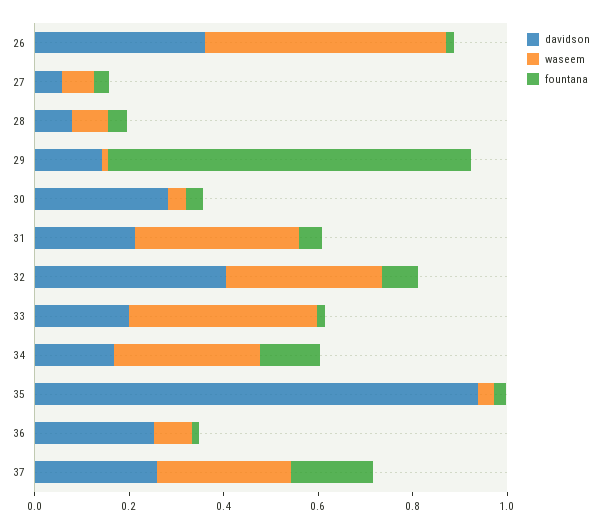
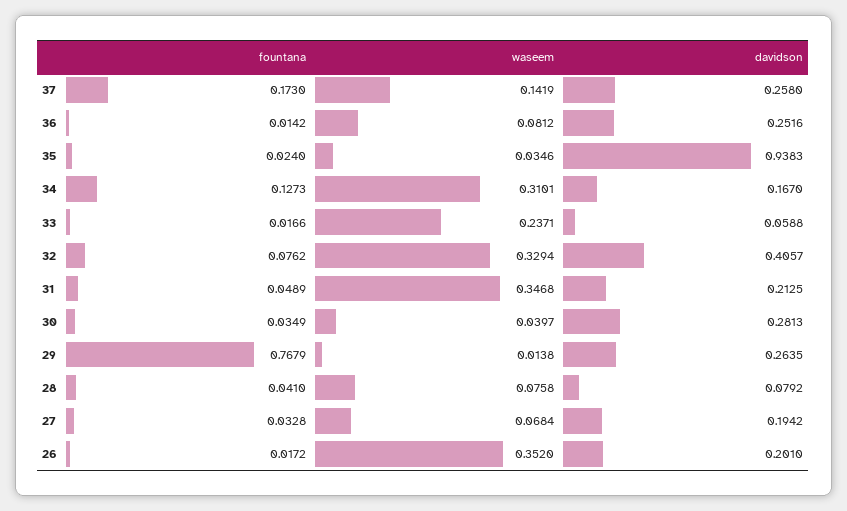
  {
    "davidson": {
-     "26": 0.35,
+     "26": 0.201,
-     "27": 0.05,
+     "27": 0.1942,
      "28": 0.0792,
-     "29": 0.15,
+     "29": 0.2635,
      "30": 0.2813,
      "31": 0.2125,
      "32": 0.4057,
-     "33": 0.2,
+     "33": 0.0588,
      "34": 0.167,
      "35": 0.9383,
      "36": 0.2516,
      "37": 0.258
    },
    "waseem": {
-     "26": 0.5,
+     "26": 0.352,
      "27": 0.0684,
      "28": 0.0758,
      "29": 0.0138,
      "30": 0.0397,
      "31": 0.3468,
      "32": 0.3294,
-     "33": 0.4,
+     "33": 0.2371,
      "34": 0.3101,
      "35": 0.0346,
      "36": 0.0812,
-     "37": 0.3
+     "37": 0.1419
    },
    "fountana": {
      "26": 0.0172,
      "27": 0.0328,
      "28": 0.041,
      "29": 0.7679,
      "30": 0.0349,
      "31": 0.0489,
      "32": 0.0762,
      "33": 0.0166,
      "34": 0.1273,
      "35": 0.024,
      "36": 0.0142,
      "37": 0.173
    }
  }

